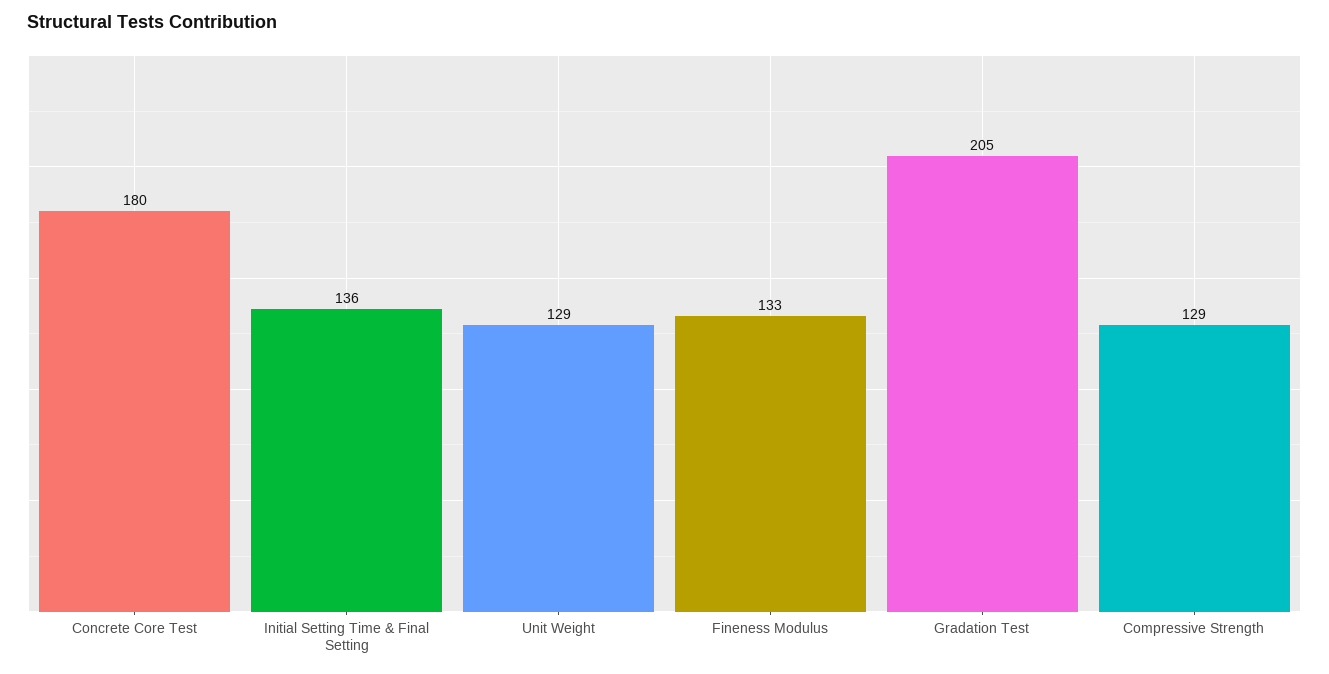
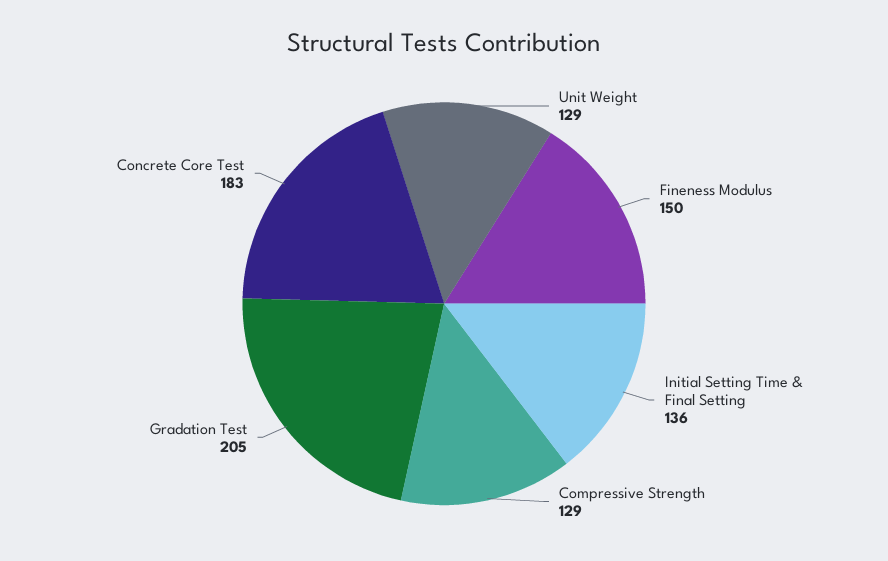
  {
-   "Concrete Core Test": 180,
+   "Concrete Core Test": 183,
    "Initial Setting Time & Final Setting": 136,
    "Unit Weight": 129,
-   "Fineness Modulus": 133,
+   "Fineness Modulus": 150,
    "Gradation Test": 205,
    "Compressive Strength": 129
  }

